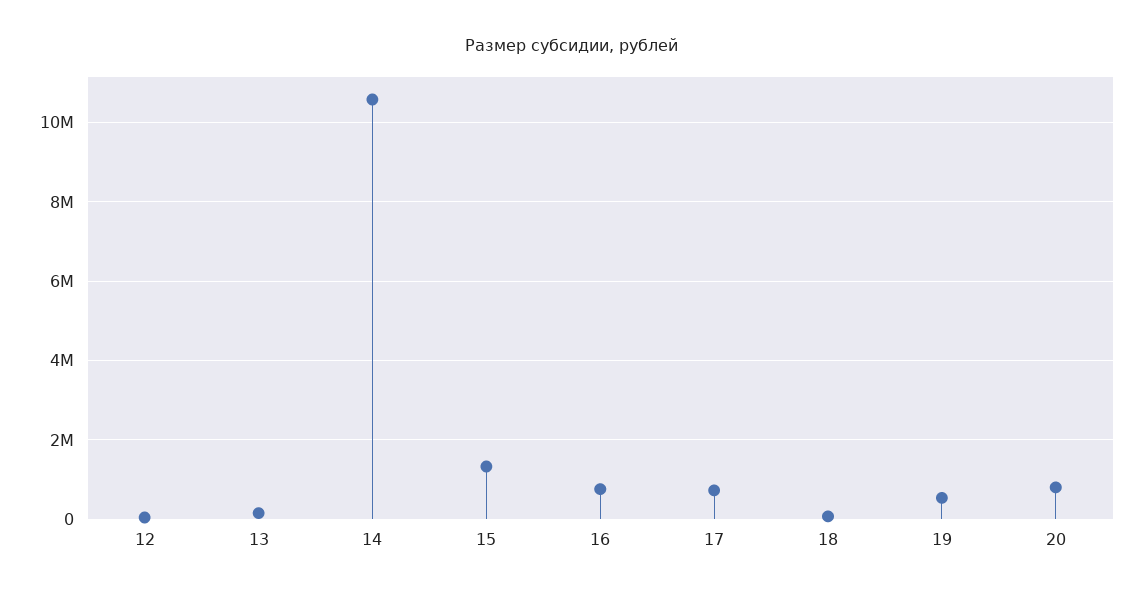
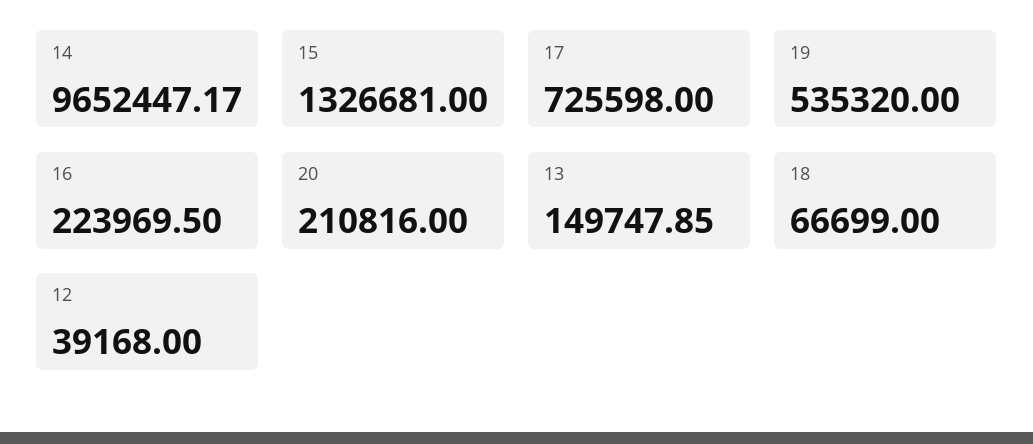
  {
    "12": 39168,
    "13": 149747.85,
-   "14": 10600000,
+   "14": 9652447.17,
    "15": 1326681,
-   "16": 800000,
+   "16": 223969.5,
    "17": 725598,
    "18": 66699,
    "19": 535320,
-   "20": 800000
+   "20": 210816
  }

